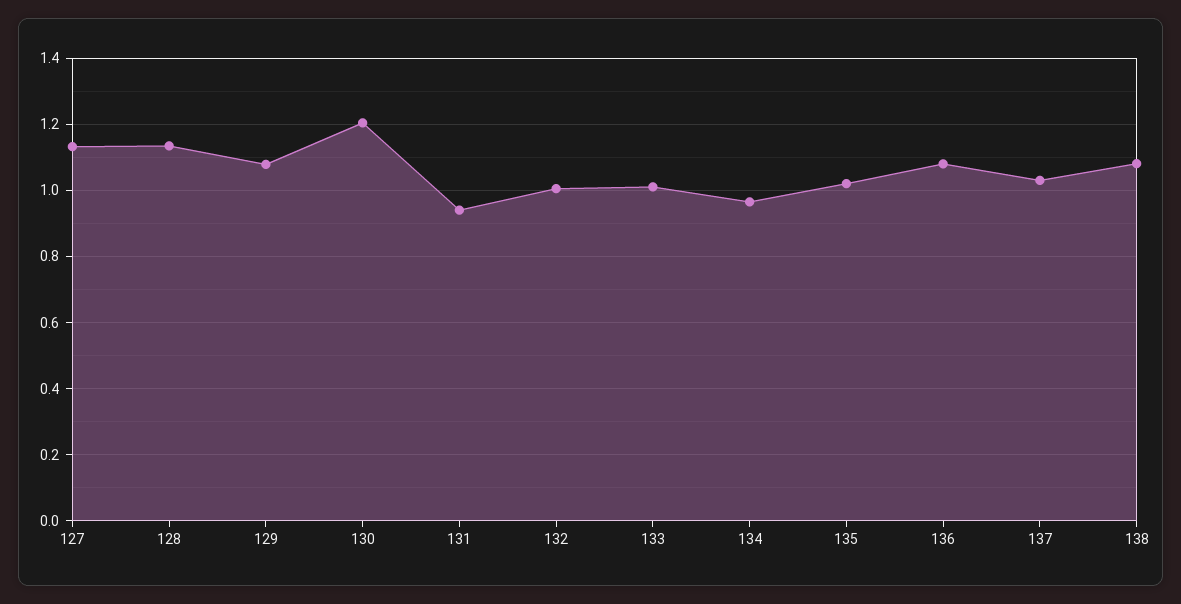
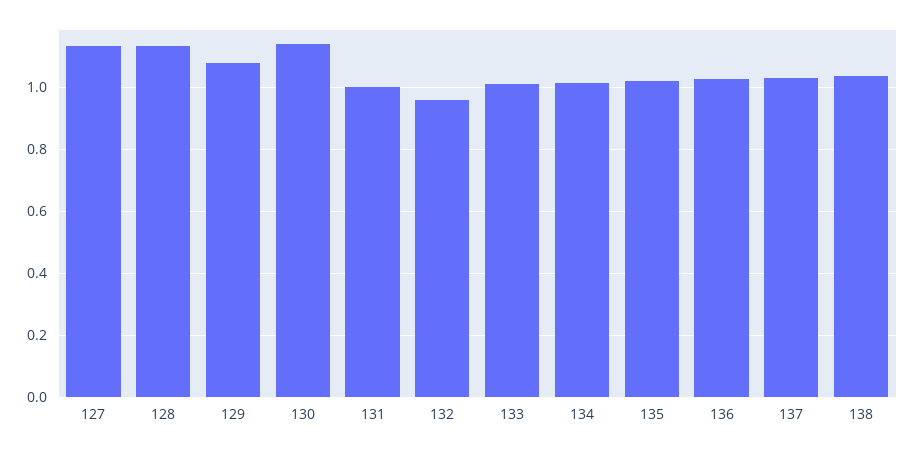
  {
    "127": 1.14,
    "128": 1.14,
    "129": 1.08,
-   "130": 1.2,
+   "130": 1.14,
-   "131": 0.94,
+   "131": 1,
-   "132": 1,
+   "132": 0.96,
    "133": 1.02,
-   "134": 0.96,
+   "134": 1.02,
    "135": 1.02,
-   "136": 1.08,
+   "136": 1.02,
    "137": 1.04,
-   "138": 1.08
+   "138": 1.04
  }

